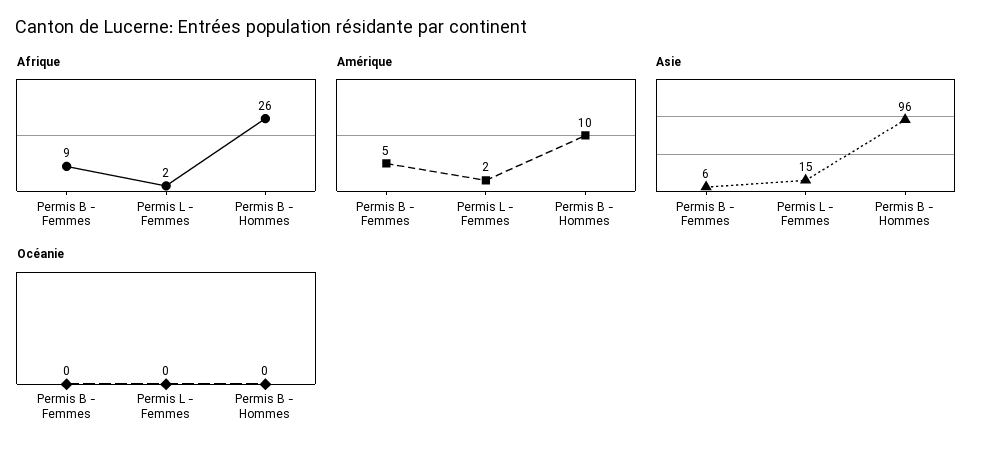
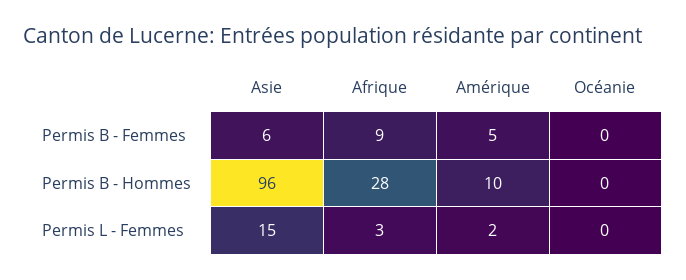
  {
    "Afrique": {
      "Permis B - Femmes": 9,
-     "Permis L - Femmes": 2,
+     "Permis L - Femmes": 3,
-     "Permis B - Hommes": 26
+     "Permis B - Hommes": 28
    },
    "Amérique": {
      "Permis B - Femmes": 5,
      "Permis L - Femmes": 2,
      "Permis B - Hommes": 10
    },
    "Asie": {
      "Permis B - Femmes": 6,
      "Permis L - Femmes": 15,
      "Permis B - Hommes": 96
    },
    "Océanie": {
      "Permis B - Femmes": 0,
      "Permis L - Femmes": 0,
      "Permis B - Hommes": 0
    }
  }

